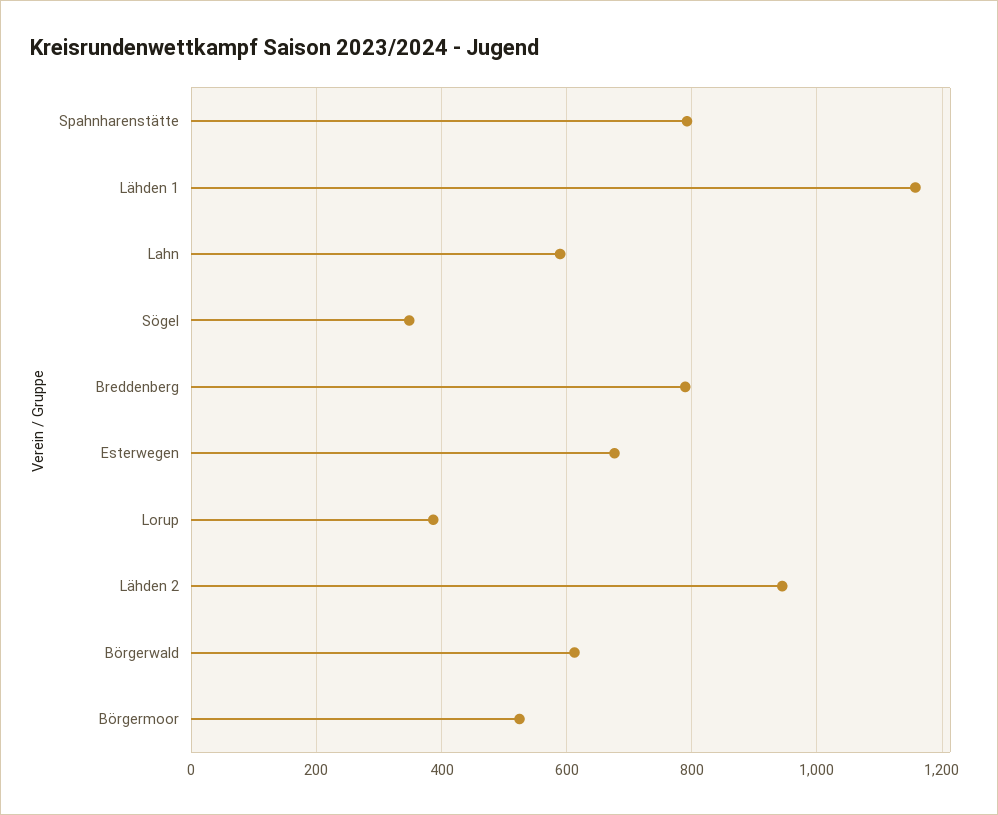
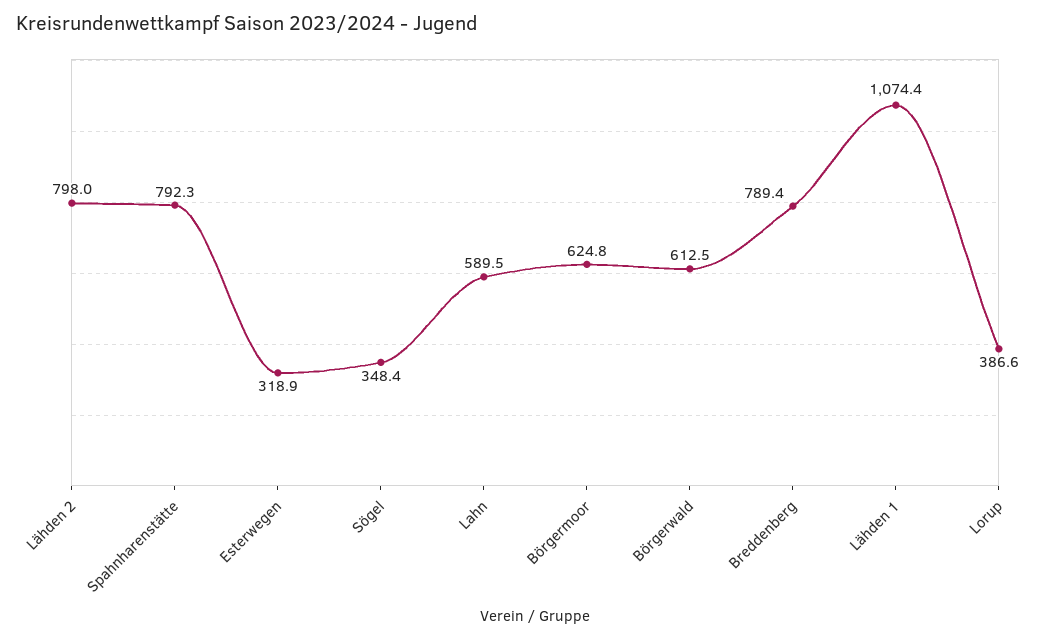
  {
    "Spahnharenstätte": 792.3,
-   "Lähden 1": 1160,
+   "Lähden 1": 1074.4,
    "Lahn": 589.5,
    "Sögel": 348.4,
    "Breddenberg": 789.4,
-   "Esterwegen": 680,
+   "Esterwegen": 318.9,
    "Lorup": 386.6,
-   "Lähden 2": 940,
+   "Lähden 2": 798,
    "Börgerwald": 612.5,
-   "Börgermoor": 520
+   "Börgermoor": 624.8
  }

